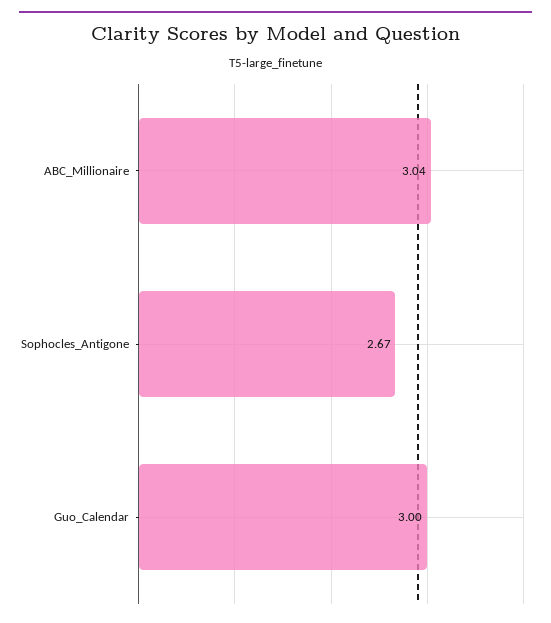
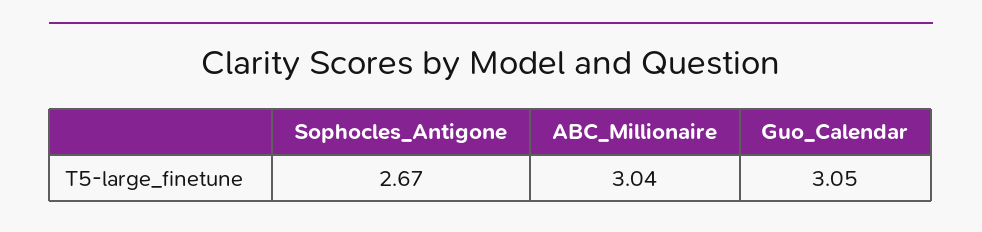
  {
    "ABC_Millionaire": 3.04,
    "Sophocles_Antigone": 2.67,
-   "Guo_Calendar": 3
+   "Guo_Calendar": 3.05
  }

